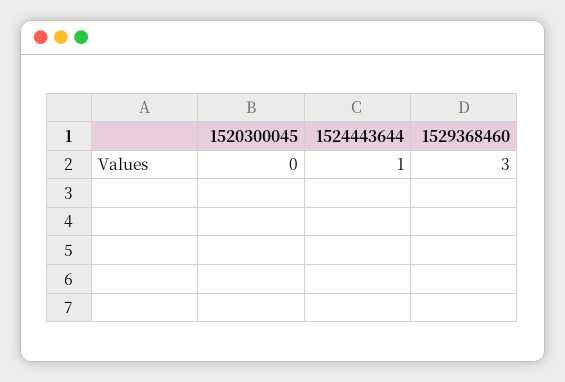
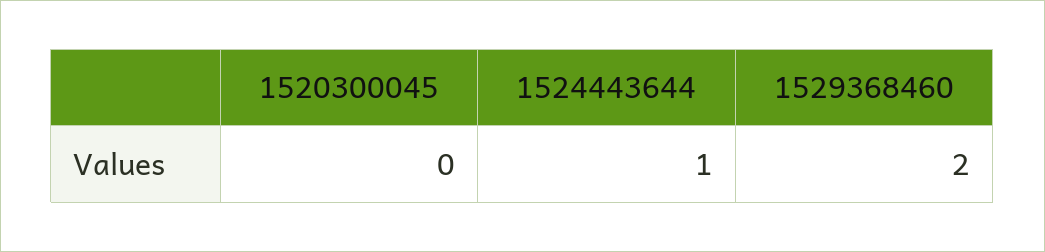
  {
    "1520300045": 0,
    "1524443644": 1,
-   "1529368460": 3
+   "1529368460": 2
  }

